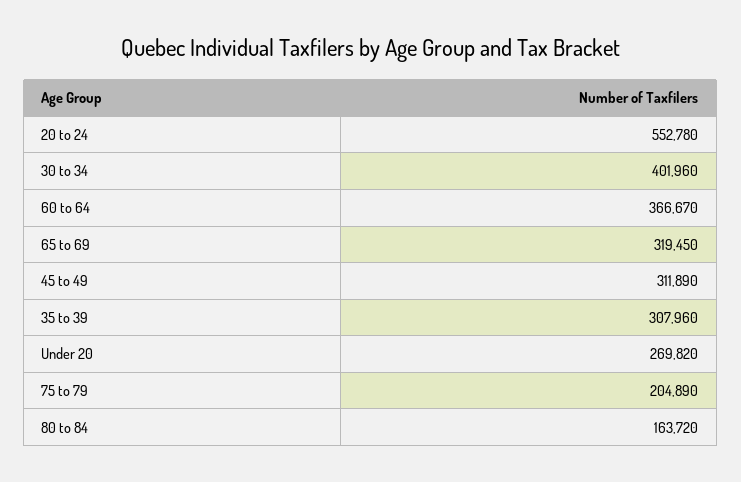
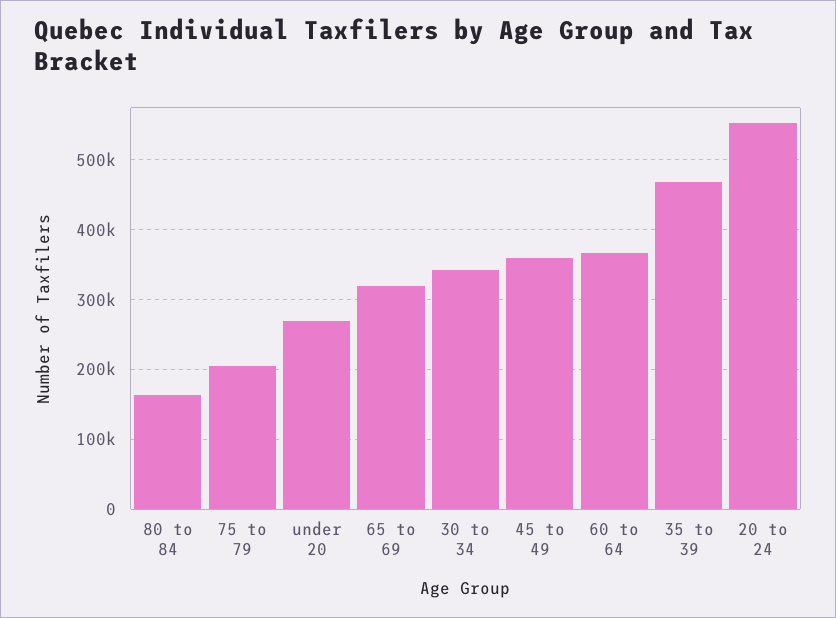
  {
    "20 to 24": 552780,
-   "30 to 34": 401960,
+   "30 to 34": 340000,
    "60 to 64": 366670,
    "65 to 69": 319450,
-   "45 to 49": 311890,
+   "45 to 49": 360000,
-   "35 to 39": 307960,
+   "35 to 39": 470000,
    "Under 20": 269820,
    "75 to 79": 204890,
    "80 to 84": 163720
  }

